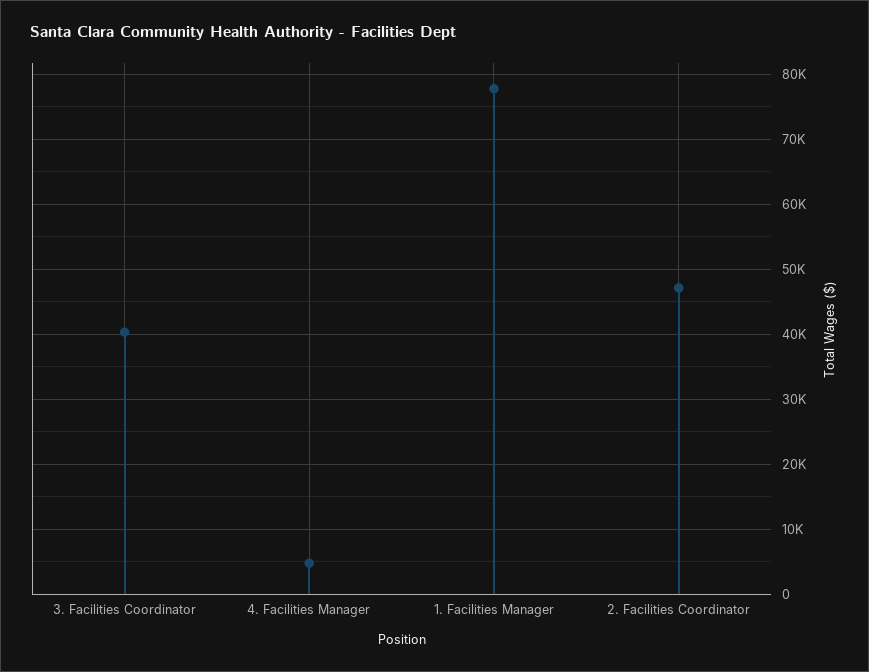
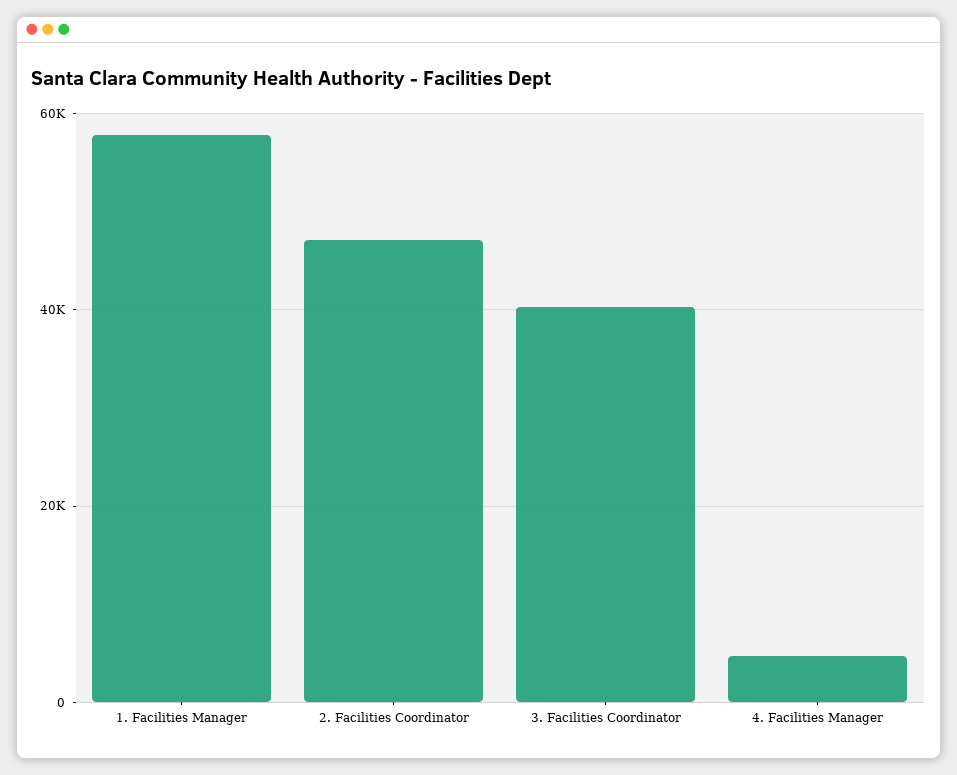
  {
    "3. Facilities Coordinator": 40000,
    "4. Facilities Manager": 5000,
-   "1. Facilities Manager": 78000,
+   "1. Facilities Manager": 58000,
    "2. Facilities Coordinator": 47000
  }

